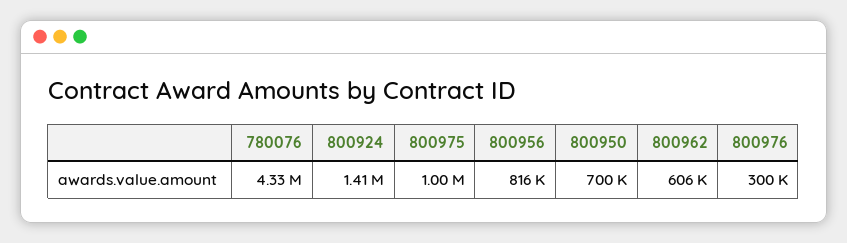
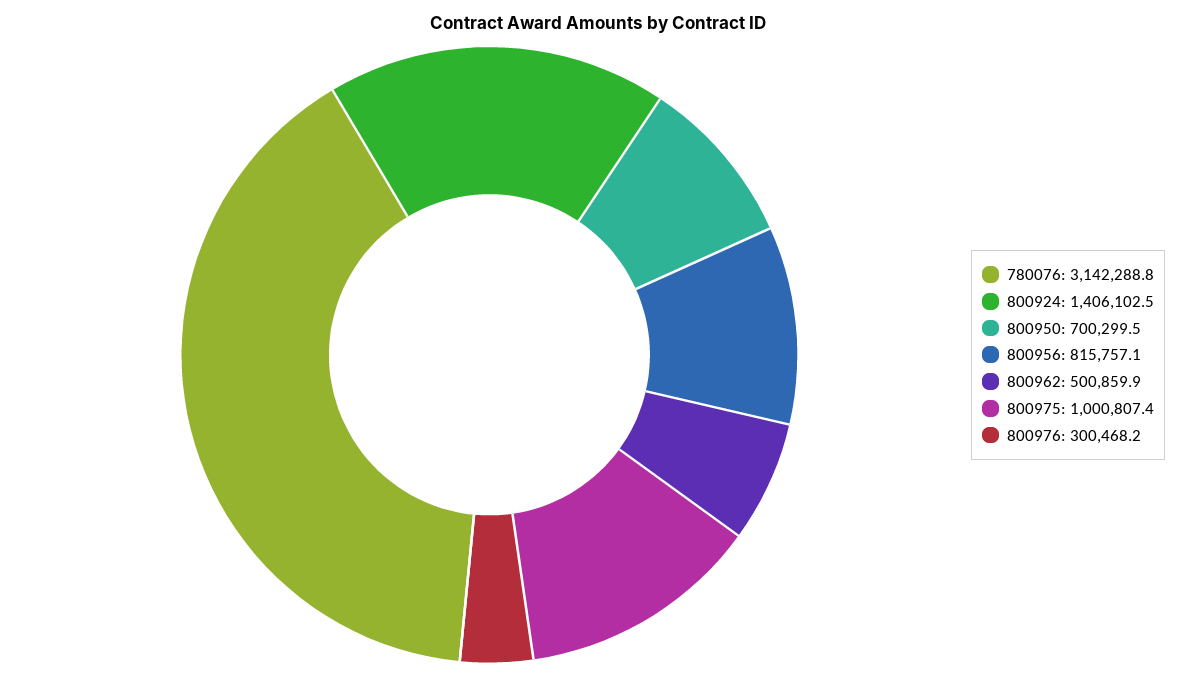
  {
-   "780076": 4330000,
+   "780076": 3142288.8,
    "800924": 1406102.5,
    "800975": 1000807.4,
    "800956": 815757.1,
    "800950": 700299.5,
-   "800962": 606000,
+   "800962": 500859.9,
    "800976": 300468.2
  }

